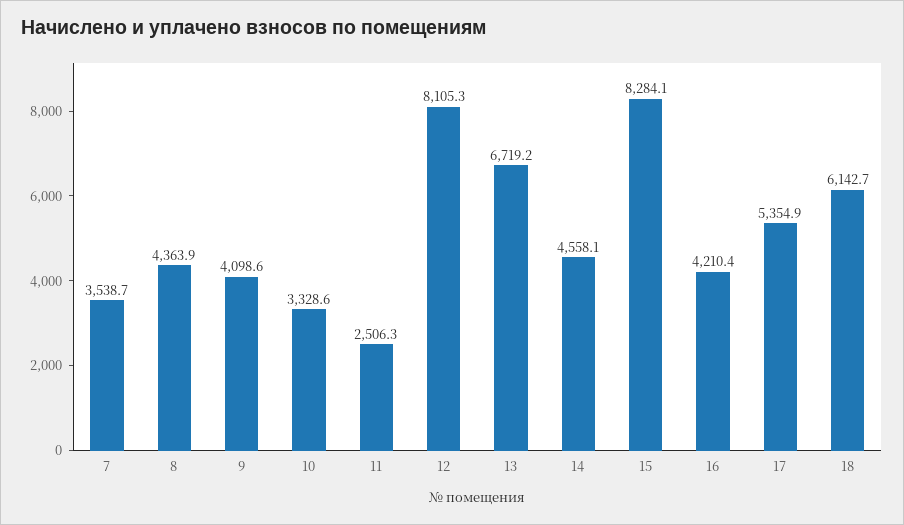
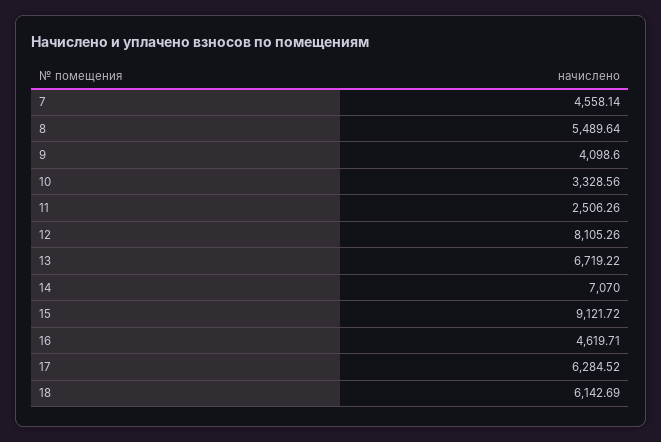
  {
-   "7": 3538.7,
+   "7": 4558.14,
-   "8": 4363.9,
+   "8": 5489.64,
    "9": 4098.6,
    "10": 3328.56,
    "11": 2506.26,
    "12": 8105.26,
    "13": 6719.22,
-   "14": 4558.1,
+   "14": 7070,
-   "15": 8284.1,
+   "15": 9121.72,
-   "16": 4210.4,
+   "16": 4619.71,
-   "17": 5354.9,
+   "17": 6284.52,
    "18": 6142.69
  }

